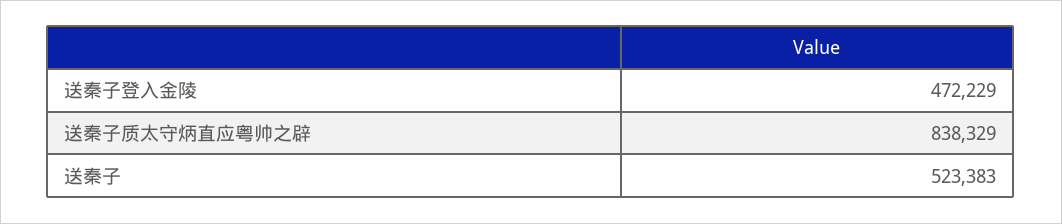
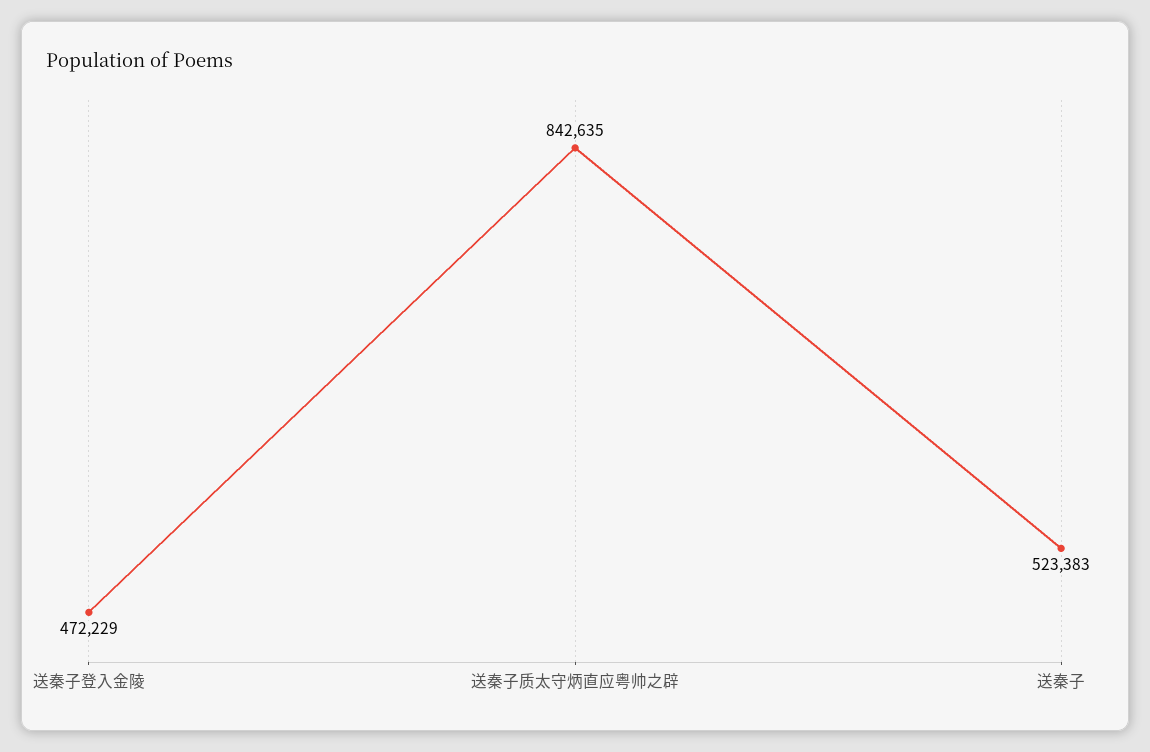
  {
    "送秦子登入金陵": 472229,
-   "送秦子质太守炳直应粤帅之辟": 838329,
+   "送秦子质太守炳直应粤帅之辟": 842635,
    "送秦子": 523383
  }

